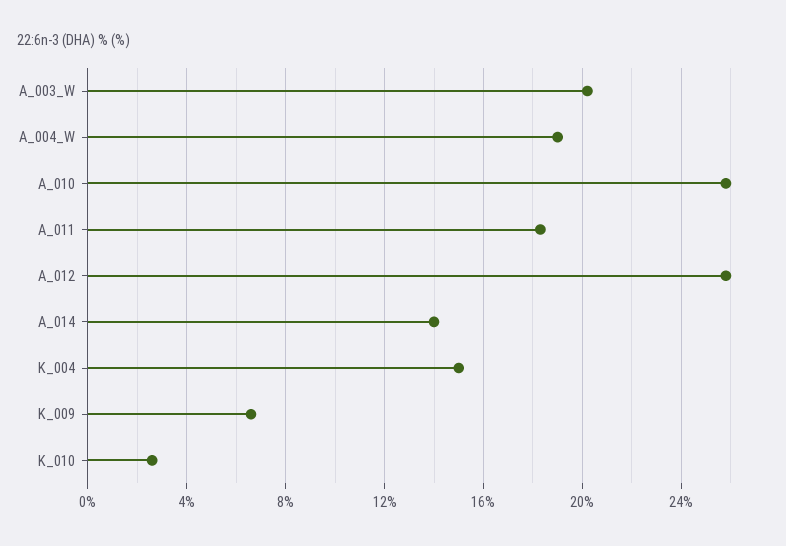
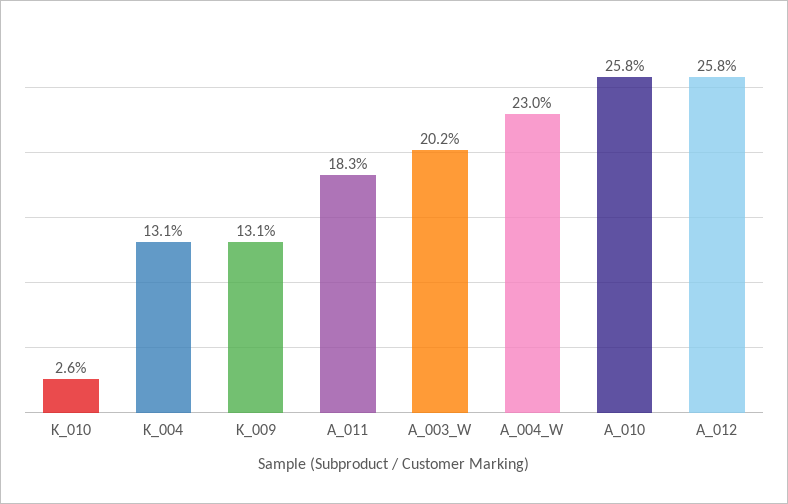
  {
    "A_003_W": 20.2,
-   "A_004_W": 19,
+   "A_004_W": 23,
    "A_010": 25.8,
    "A_011": 18.3,
    "A_012": 25.8,
-   "A_014": 14,
-   "K_004": 15,
+   "K_004": 13.1,
-   "K_009": 6.5,
+   "K_009": 13.1,
    "K_010": 2.6
  }

